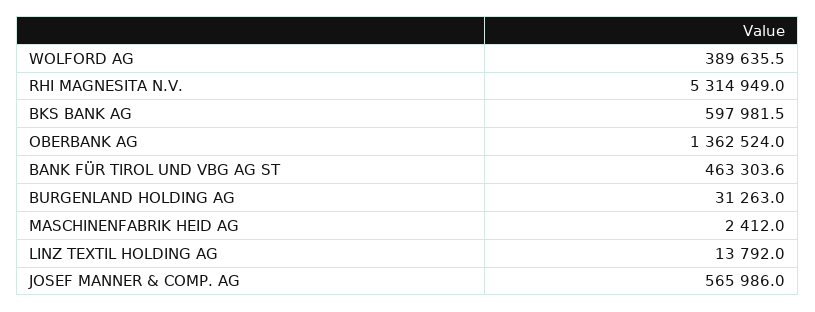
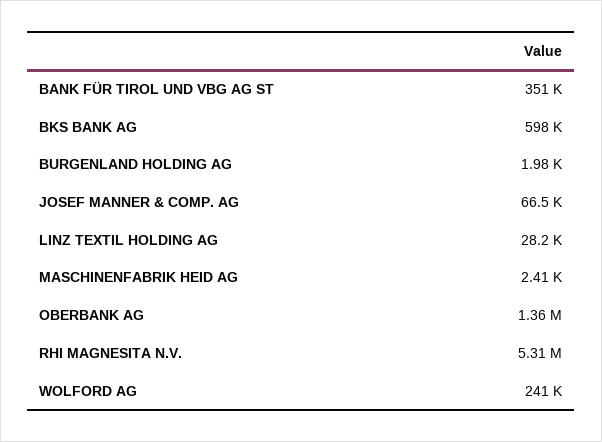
  {
-   "WOLFORD AG": 389635.5,
+   "WOLFORD AG": 241000,
    "RHI MAGNESITA N.V.": 5314949,
    "BKS BANK AG": 597981.5,
    "OBERBANK AG": 1362524,
-   "BANK FÜR TIROL UND VBG AG ST": 463303.6,
+   "BANK FÜR TIROL UND VBG AG ST": 351000,
-   "BURGENLAND HOLDING AG": 31263,
+   "BURGENLAND HOLDING AG": 1980,
    "MASCHINENFABRIK HEID AG": 2412,
-   "LINZ TEXTIL HOLDING AG": 13792,
+   "LINZ TEXTIL HOLDING AG": 28200,
-   "JOSEF MANNER & COMP. AG": 565986
+   "JOSEF MANNER & COMP. AG": 66500
  }

